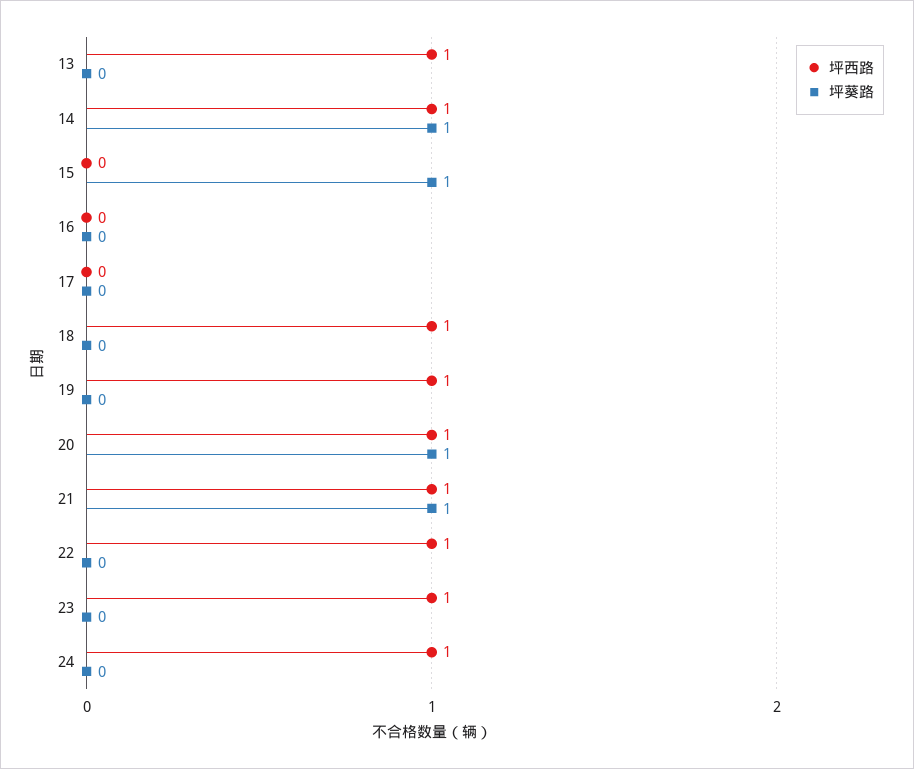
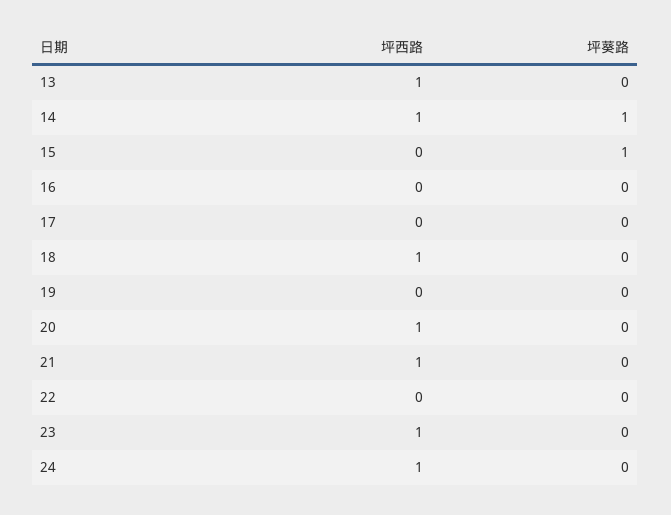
  {
    "坪西路": {
      "13": 1,
      "14": 1,
      "15": 0,
      "16": 0,
      "17": 0,
      "18": 1,
-     "19": 1,
+     "19": 0,
      "20": 1,
      "21": 1,
-     "22": 1,
+     "22": 0,
      "23": 1,
      "24": 1
    },
    "坪葵路": {
      "13": 0,
      "14": 1,
      "15": 1,
      "16": 0,
      "17": 0,
      "18": 0,
      "19": 0,
-     "20": 1,
+     "20": 0,
-     "21": 1,
+     "21": 0,
      "22": 0,
      "23": 0,
      "24": 0
    }
  }

